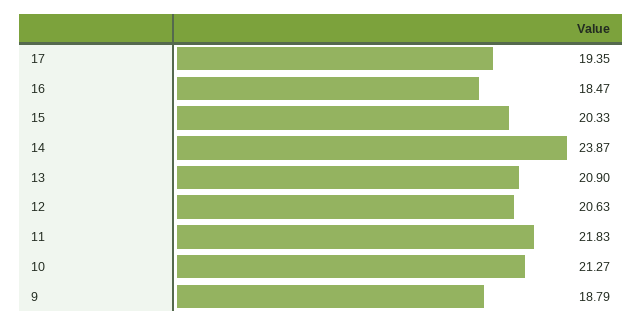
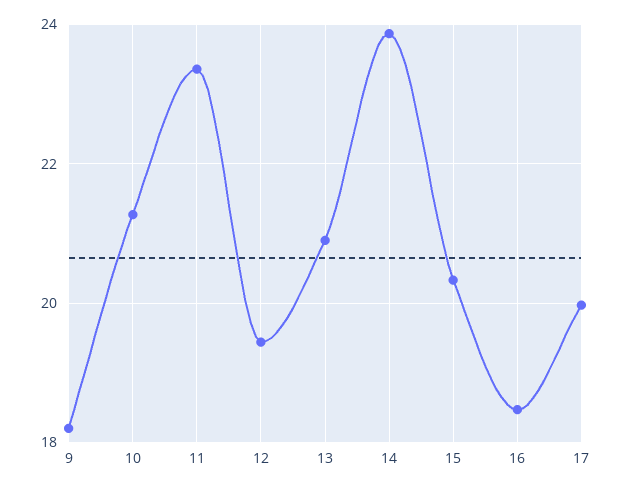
  {
-   "17": 19.35,
+   "17": 20,
    "16": 18.47,
    "15": 20.33,
    "14": 23.87,
    "13": 20.9,
-   "12": 20.63,
+   "12": 19.4,
-   "11": 21.83,
+   "11": 23.4,
    "10": 21.27,
-   "9": 18.79
+   "9": 18.2
  }

